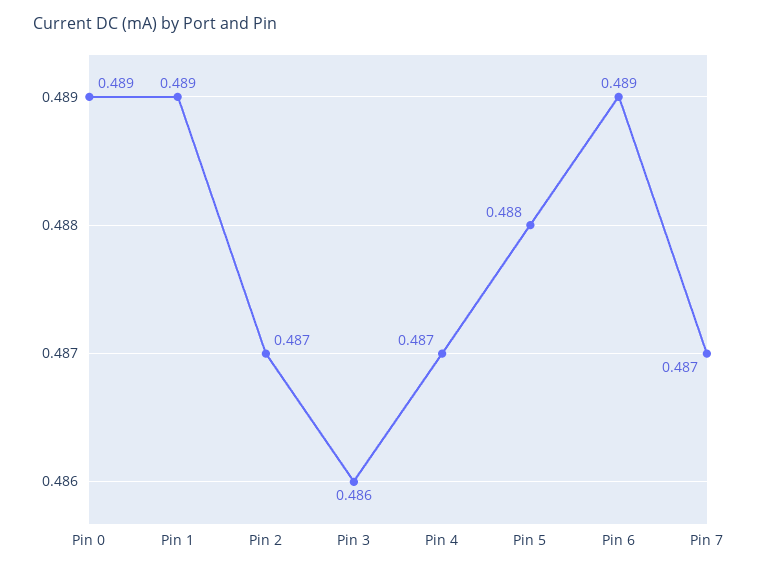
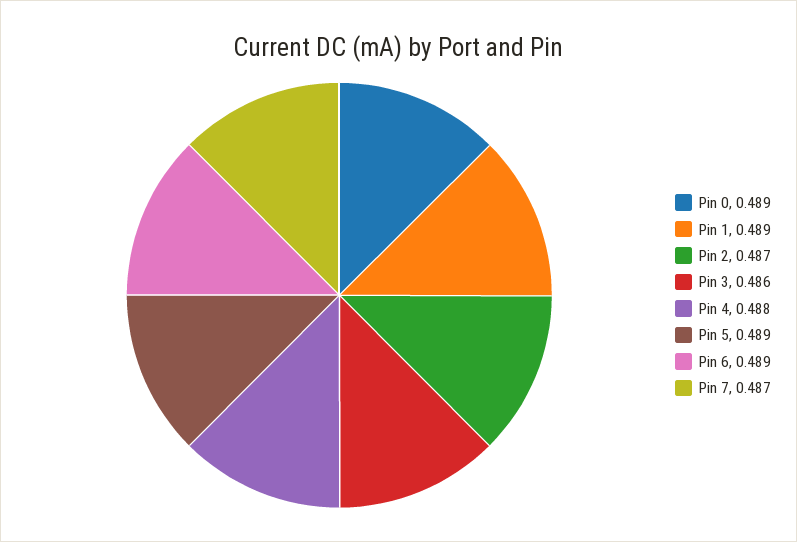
  {
    "Pin 0": 0.489,
    "Pin 1": 0.489,
    "Pin 2": 0.487,
    "Pin 3": 0.486,
-   "Pin 4": 0.487,
+   "Pin 4": 0.488,
-   "Pin 5": 0.488,
+   "Pin 5": 0.489,
    "Pin 6": 0.489,
    "Pin 7": 0.487
  }

